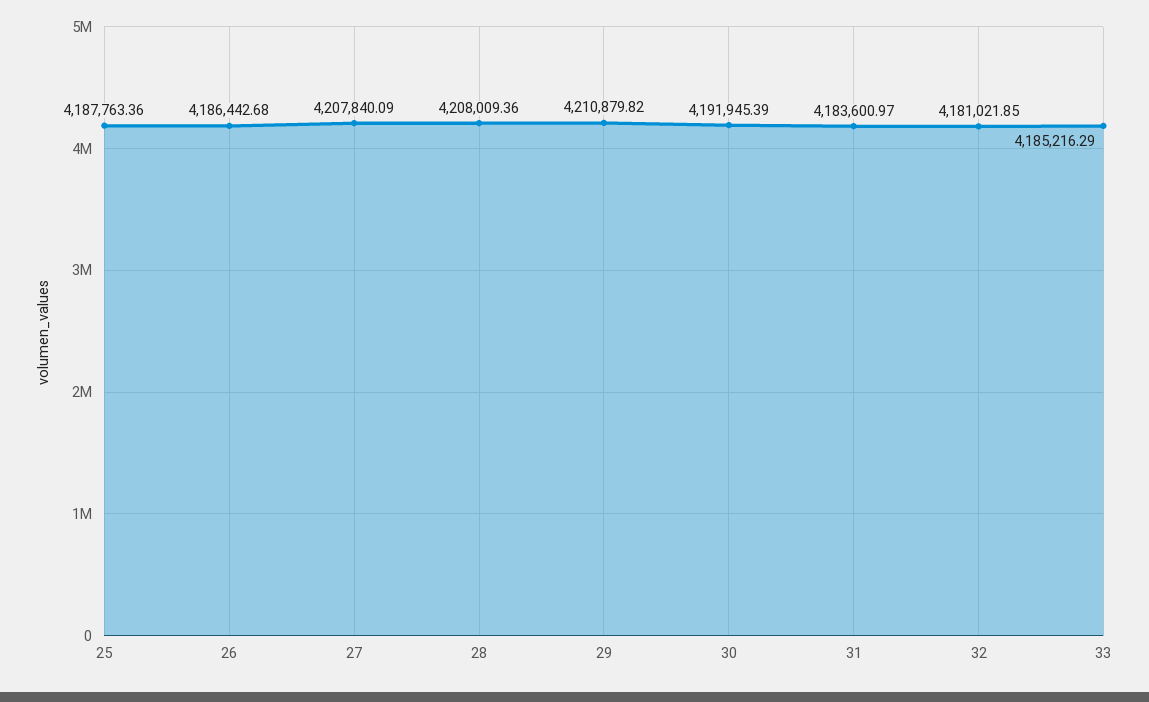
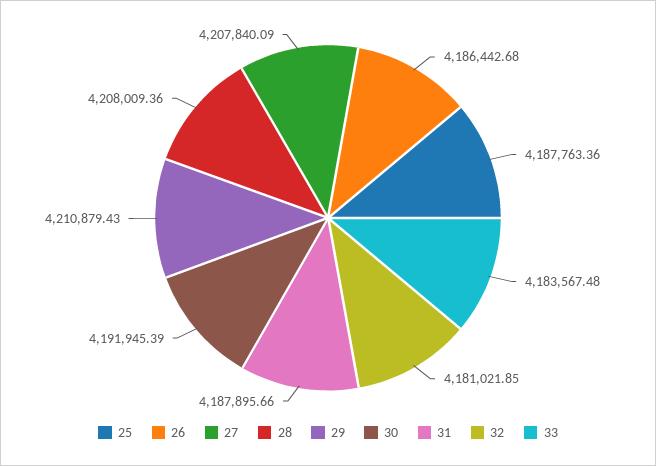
  {
    "25": 4187763.36,
    "26": 4186442.68,
    "27": 4207840.09,
    "28": 4208009.36,
-   "29": 4210879.82,
+   "29": 4210879.43,
    "30": 4191945.39,
-   "31": 4183600.97,
+   "31": 4187895.66,
    "32": 4181021.85,
-   "33": 4185216.29
+   "33": 4183567.48
  }

